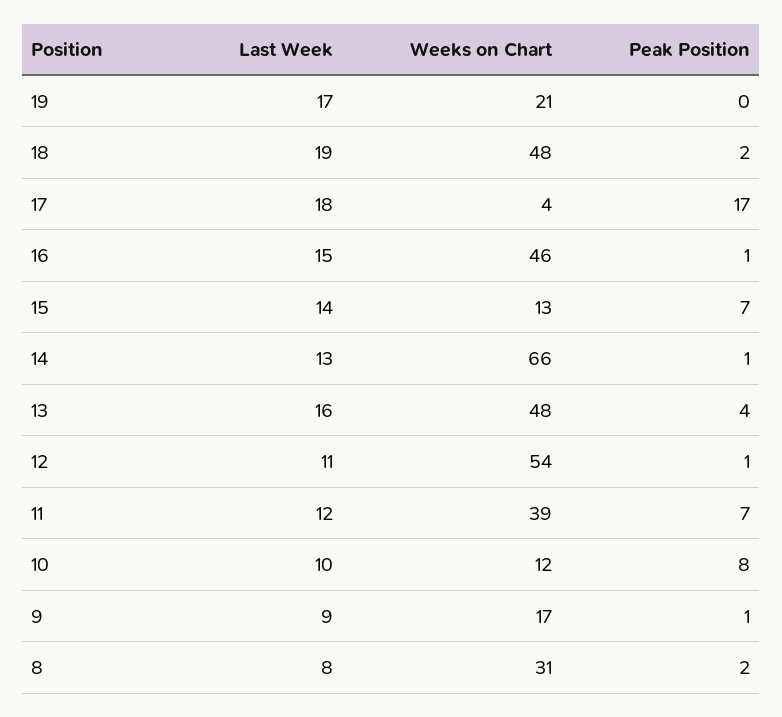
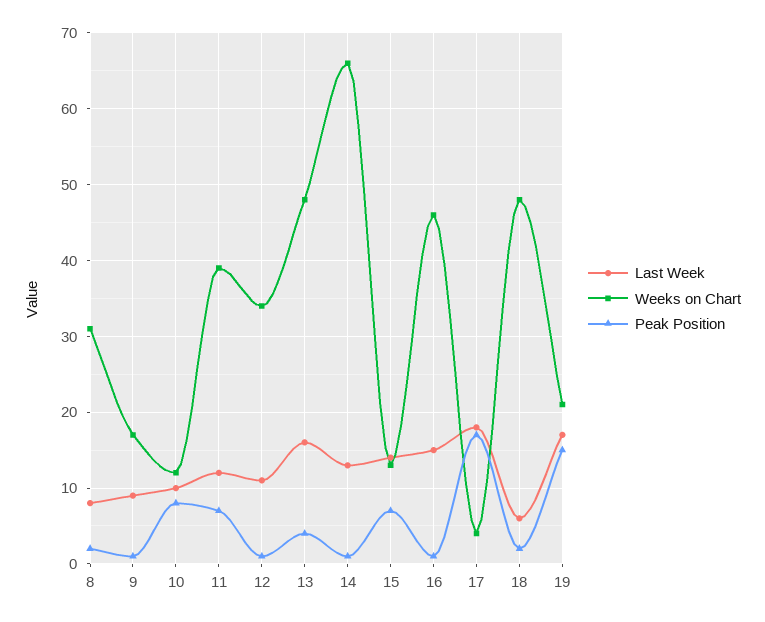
  {
    "Last Week": {
      "19": 17,
-     "18": 19,
+     "18": 6,
      "17": 18,
      "16": 15,
      "15": 14,
      "14": 13,
      "13": 16,
      "12": 11,
      "11": 12,
      "10": 10,
      "9": 9,
      "8": 8
    },
    "Weeks on Chart": {
      "19": 21,
      "18": 48,
      "17": 4,
      "16": 46,
      "15": 13,
      "14": 66,
      "13": 48,
-     "12": 54,
+     "12": 34,
      "11": 39,
      "10": 12,
      "9": 17,
      "8": 31
    },
    "Peak Position": {
-     "19": 0,
+     "19": 15,
      "18": 2,
      "17": 17,
      "16": 1,
      "15": 7,
      "14": 1,
      "13": 4,
      "12": 1,
      "11": 7,
      "10": 8,
      "9": 1,
      "8": 2
    }
  }

